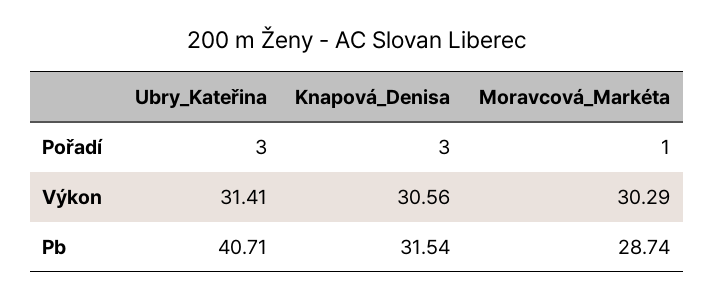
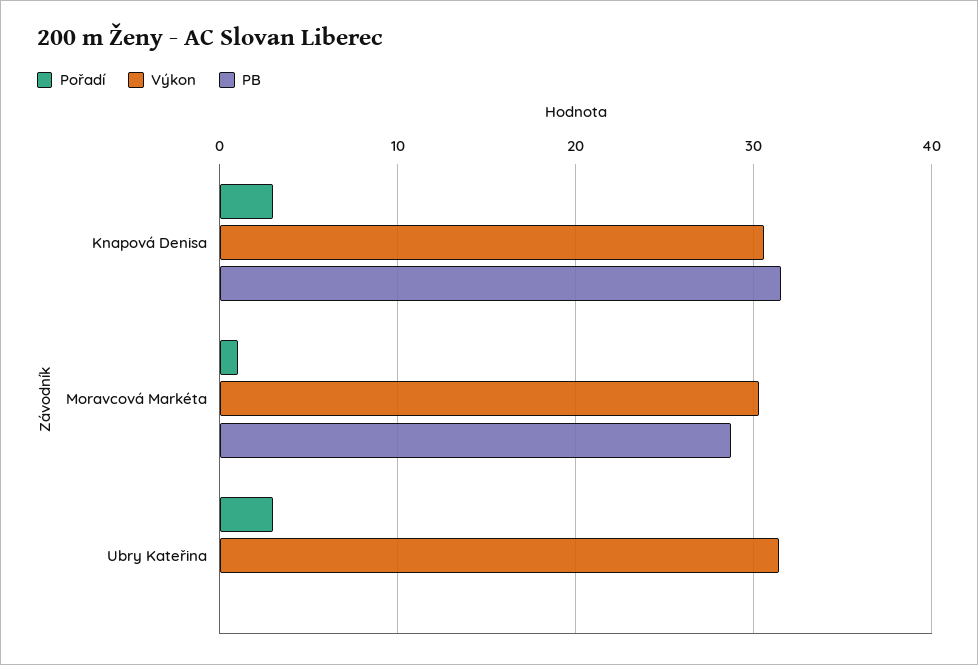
  {
    "Pořadí": {
      "Ubry_Kateřina": 3,
      "Knapová_Denisa": 3,
      "Moravcová_Markéta": 1
    },
    "Výkon": {
      "Ubry_Kateřina": 31.41,
      "Knapová_Denisa": 30.56,
      "Moravcová_Markéta": 30.29
    },
    "Pb": {
-     "Ubry_Kateřina": 40.71,
+     "Ubry_Kateřina": 0,
      "Knapová_Denisa": 31.54,
      "Moravcová_Markéta": 28.74
    }
  }

